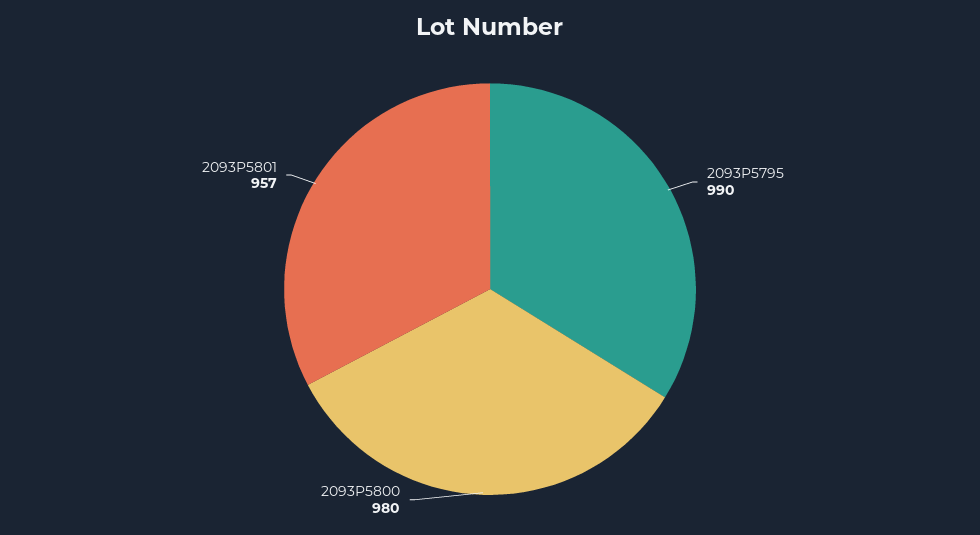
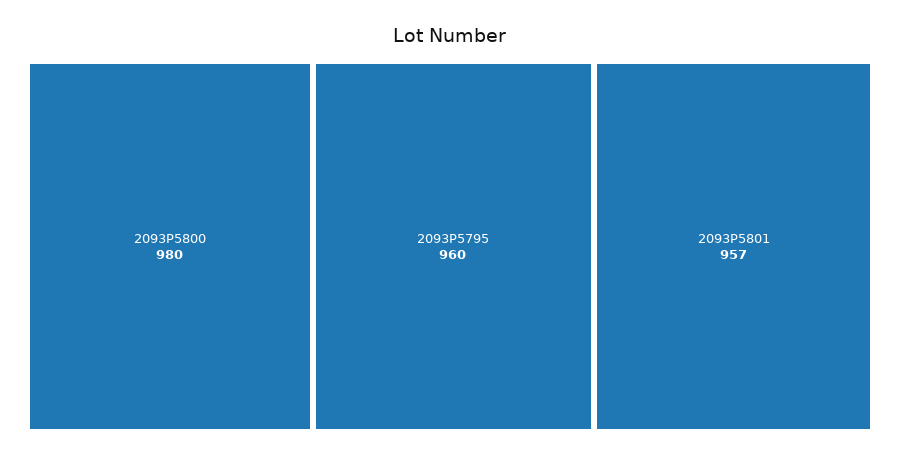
  {
-   "2093P5795": 990,
+   "2093P5795": 960,
    "2093P5800": 980,
    "2093P5801": 957
  }

